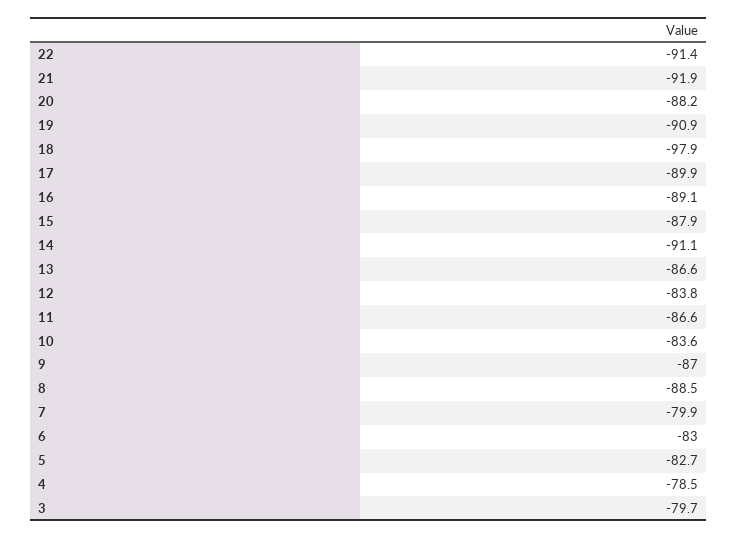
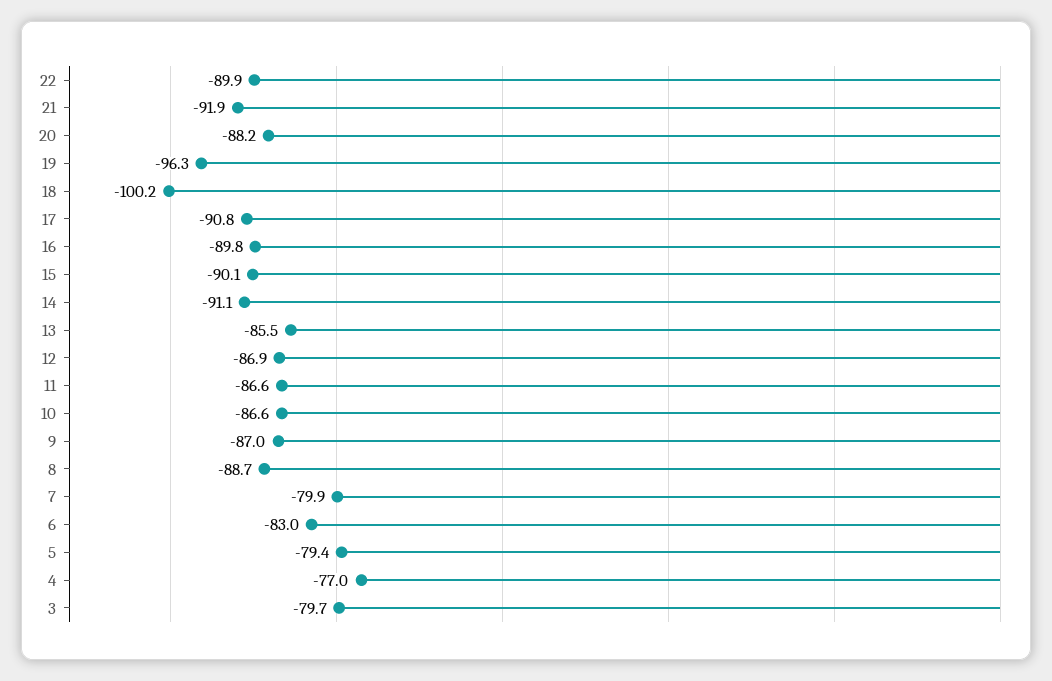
  {
-   "22": -91.4,
+   "22": -89.9,
    "21": -91.9,
    "20": -88.2,
-   "19": -90.9,
+   "19": -96.3,
-   "18": -97.9,
+   "18": -100.2,
-   "17": -89.9,
+   "17": -90.8,
-   "16": -89.1,
+   "16": -89.8,
-   "15": -87.9,
+   "15": -90.1,
    "14": -91.1,
-   "13": -86.6,
+   "13": -85.5,
-   "12": -83.8,
+   "12": -86.9,
    "11": -86.6,
-   "10": -83.6,
+   "10": -86.6,
    "9": -87,
-   "8": -88.5,
+   "8": -88.7,
    "7": -79.9,
    "6": -83,
-   "5": -82.7,
+   "5": -79.4,
-   "4": -78.5,
+   "4": -77,
    "3": -79.7
  }

